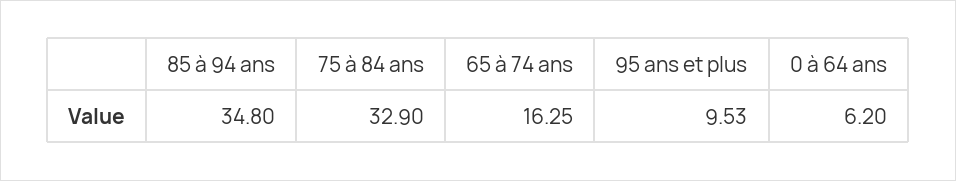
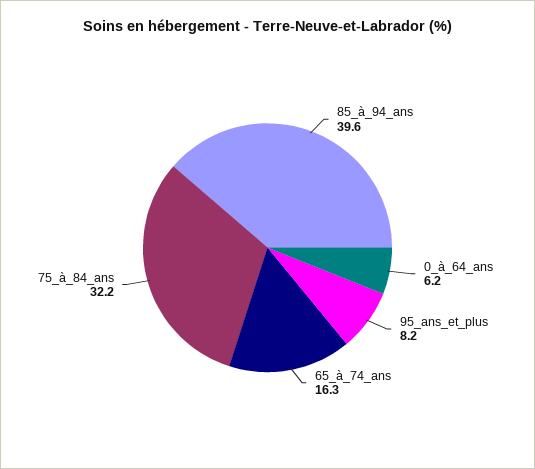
  {
-   "85 à 94 ans": 34.8,
+   "85 à 94 ans": 39.6,
-   "75 à 84 ans": 32.9,
+   "75 à 84 ans": 32.2,
    "65 à 74 ans": 16.25,
-   "95 ans et plus": 9.53,
+   "95 ans et plus": 8.2,
    "0 à 64 ans": 6.2
  }

